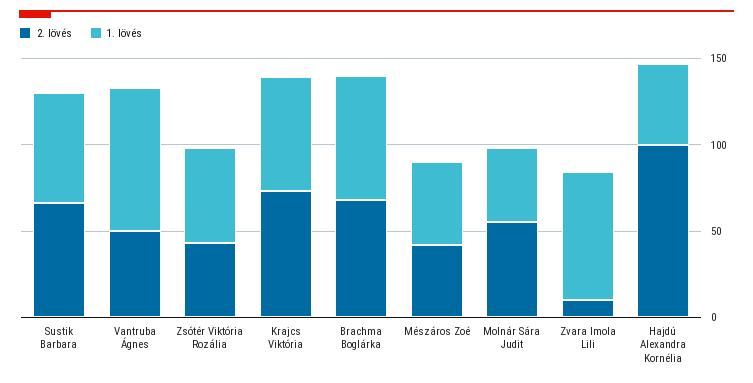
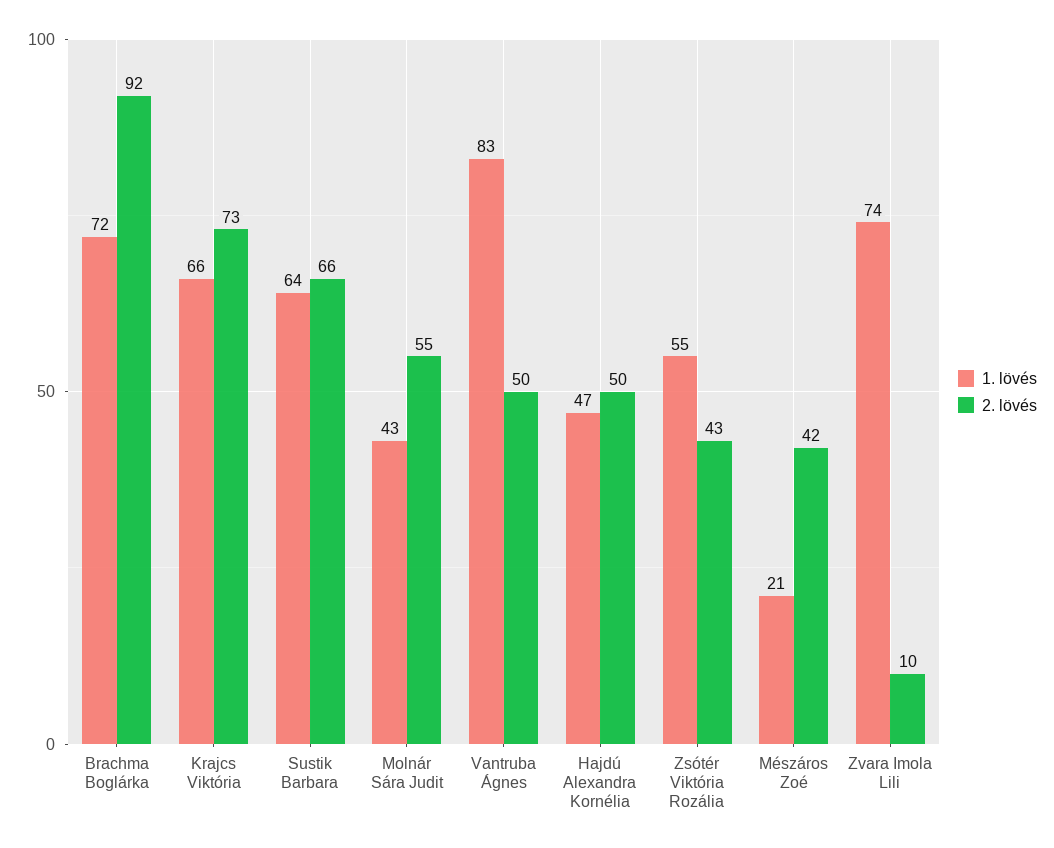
  {
    "2. lövés": {
      "Sustik Barbara": 66,
      "Vantruba Ágnes": 50,
      "Zsótér Viktória Rozália": 43,
      "Krajcs Viktória": 73,
-     "Brachma Boglárka": 70,
+     "Brachma Boglárka": 92,
      "Mészáros Zoé": 42,
      "Molnár Sára Judit": 55,
      "Zvara Imola Lili": 10,
-     "Hajdú Alexandra Kornélia": 100
+     "Hajdú Alexandra Kornélia": 50
    },
    "1. lövés": {
      "Sustik Barbara": 64,
      "Vantruba Ágnes": 83,
      "Zsótér Viktória Rozália": 55,
      "Krajcs Viktória": 66,
      "Brachma Boglárka": 72,
-     "Mészáros Zoé": 50,
+     "Mészáros Zoé": 21,
      "Molnár Sára Judit": 43,
      "Zvara Imola Lili": 74,
      "Hajdú Alexandra Kornélia": 47
    }
  }

